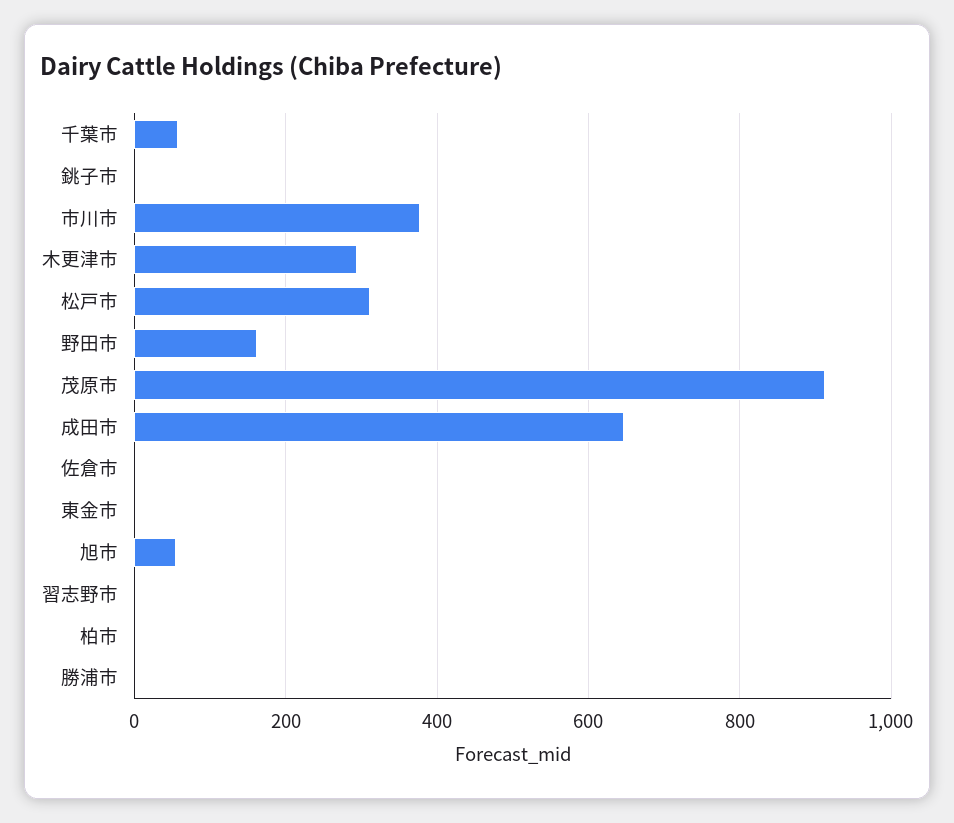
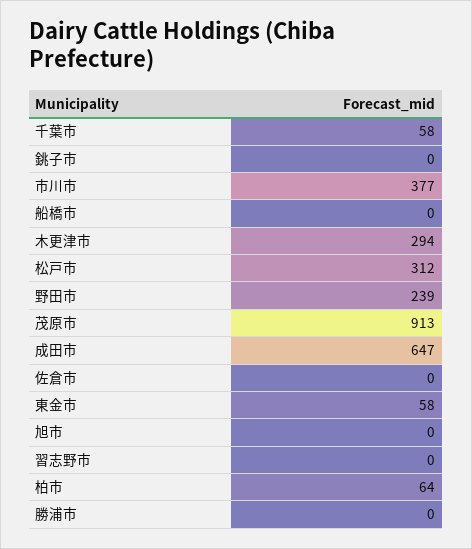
  {
    "千葉市": 58,
    "銚子市": 0,
    "市川市": 377,
    "木更津市": 294,
    "松戸市": 312,
-   "野田市": 160,
+   "野田市": 239,
    "茂原市": 913,
    "成田市": 647,
    "佐倉市": 0,
-   "東金市": 0,
+   "東金市": 58,
-   "旭市": 60,
+   "旭市": 0,
    "習志野市": 0,
-   "柏市": 0,
+   "柏市": 64,
-   "勝浦市": 0
+   "勝浦市": 0,
+   "船橋市": 0
  }

